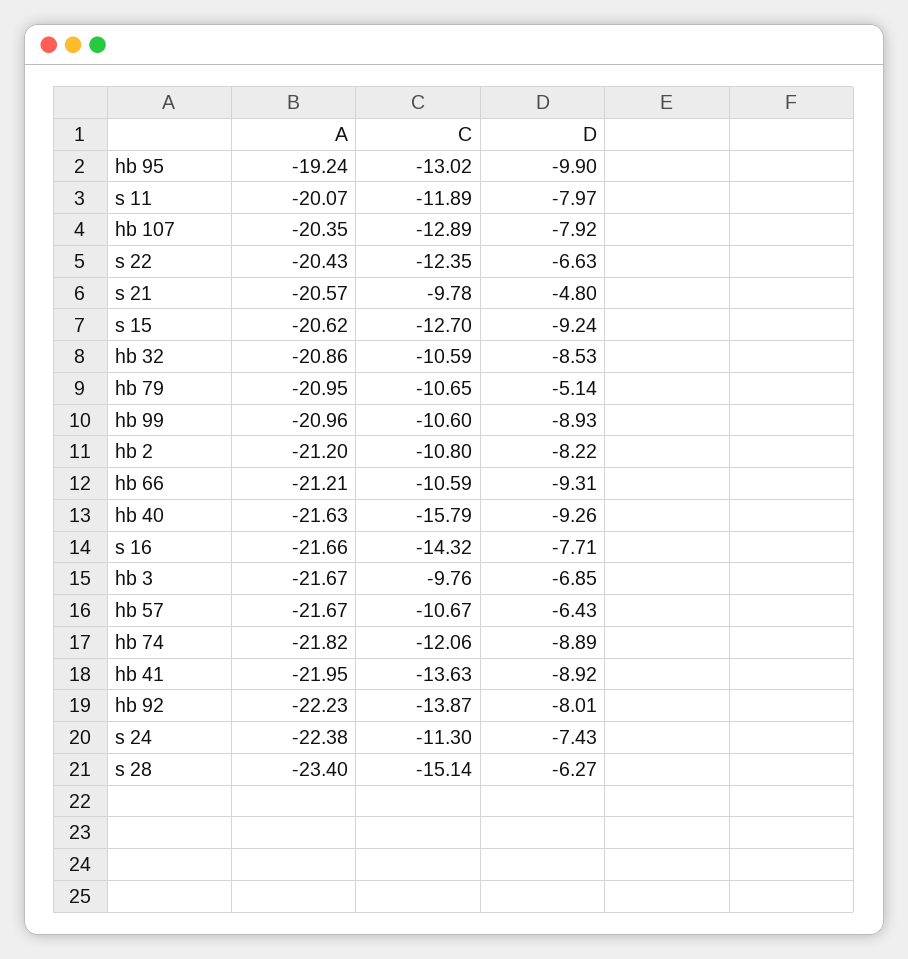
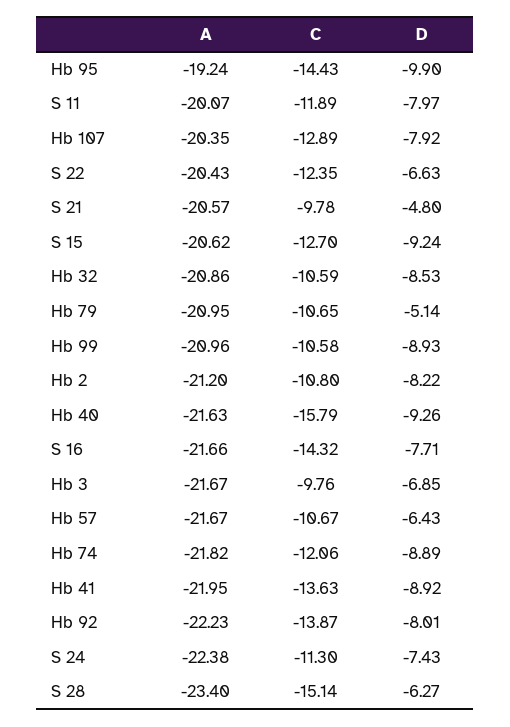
  {
    "A": {
      "hb 95": -19.24,
      "s 11": -20.07,
      "hb 107": -20.35,
      "s 22": -20.43,
      "s 21": -20.57,
      "s 15": -20.62,
      "hb 32": -20.86,
      "hb 79": -20.95,
      "hb 99": -20.96,
      "hb 2": -21.2,
-     "hb 66": -21.21,
      "hb 40": -21.63,
      "s 16": -21.66,
      "hb 3": -21.67,
      "hb 57": -21.67,
      "hb 74": -21.82,
      "hb 41": -21.95,
      "hb 92": -22.23,
      "s 24": -22.38,
      "s 28": -23.4
    },
    "C": {
-     "hb 95": -13.02,
+     "hb 95": -14.43,
      "s 11": -11.89,
      "hb 107": -12.89,
      "s 22": -12.35,
      "s 21": -9.78,
      "s 15": -12.7,
      "hb 32": -10.59,
      "hb 79": -10.65,
-     "hb 99": -10.6,
+     "hb 99": -10.58,
      "hb 2": -10.8,
-     "hb 66": -10.59,
      "hb 40": -15.79,
      "s 16": -14.32,
      "hb 3": -9.76,
      "hb 57": -10.67,
      "hb 74": -12.06,
      "hb 41": -13.63,
      "hb 92": -13.87,
      "s 24": -11.3,
      "s 28": -15.14
    },
    "D": {
      "hb 95": -9.9,
      "s 11": -7.97,
      "hb 107": -7.92,
      "s 22": -6.63,
      "s 21": -4.8,
      "s 15": -9.24,
      "hb 32": -8.53,
      "hb 79": -5.14,
      "hb 99": -8.93,
      "hb 2": -8.22,
-     "hb 66": -9.31,
      "hb 40": -9.26,
      "s 16": -7.71,
      "hb 3": -6.85,
      "hb 57": -6.43,
      "hb 74": -8.89,
      "hb 41": -8.92,
      "hb 92": -8.01,
      "s 24": -7.43,
      "s 28": -6.27
    }
  }

